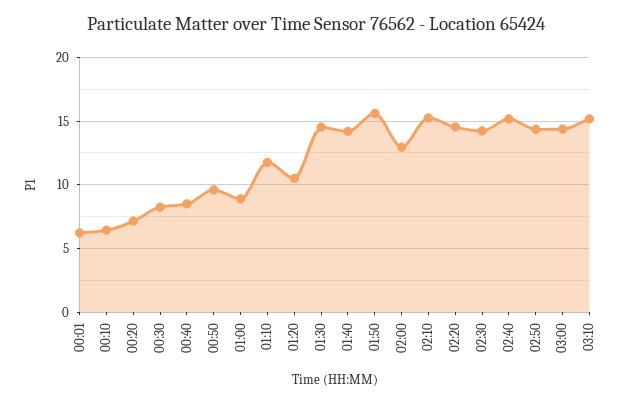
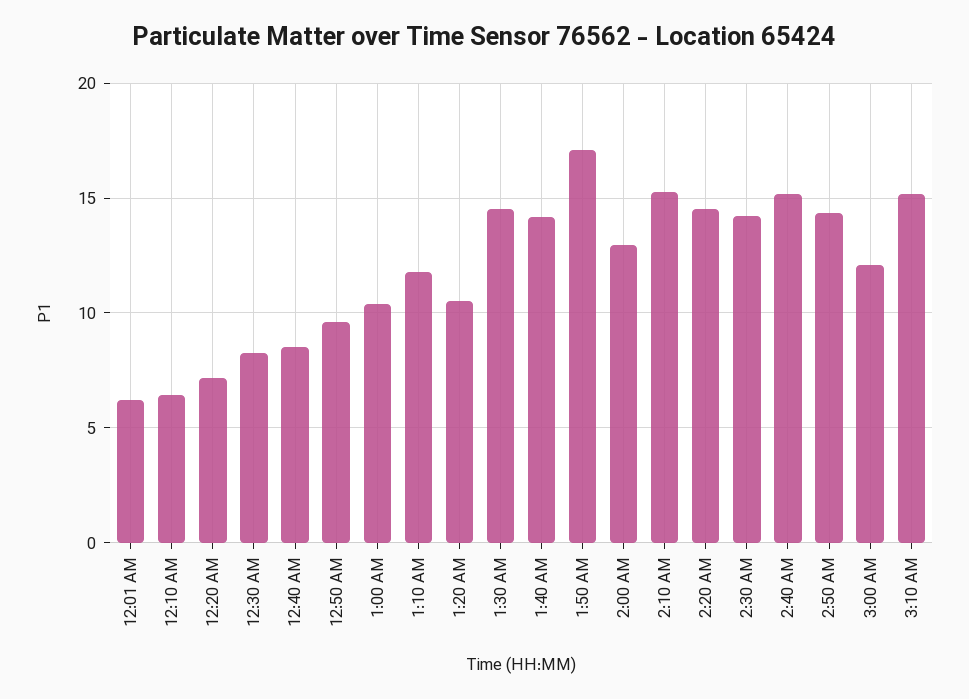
  {
    "00:01": 6,
    "00:10": 6.5,
    "00:20": 7,
    "00:30": 8.5,
    "00:40": 8.5,
    "00:50": 9.5,
-   "01:00": 9,
+   "01:00": 10.5,
    "01:10": 12,
    "01:20": 10.5,
    "01:30": 14.5,
    "01:40": 14,
-   "01:50": 15.5,
+   "01:50": 17,
    "02:00": 13,
    "02:10": 15.5,
    "02:20": 14.5,
    "02:30": 14,
    "02:40": 15,
    "02:50": 14.5,
-   "03:00": 14.5,
+   "03:00": 12,
    "03:10": 15
  }

